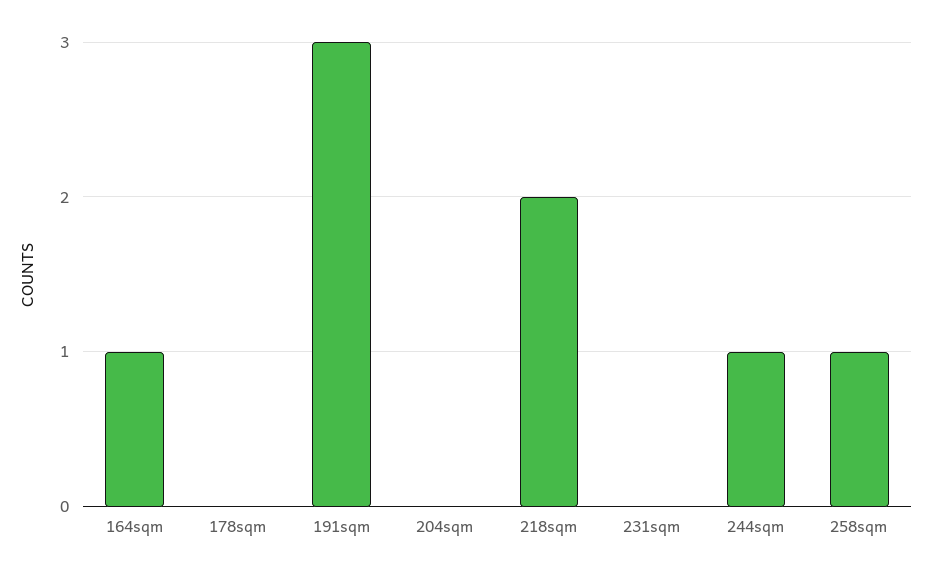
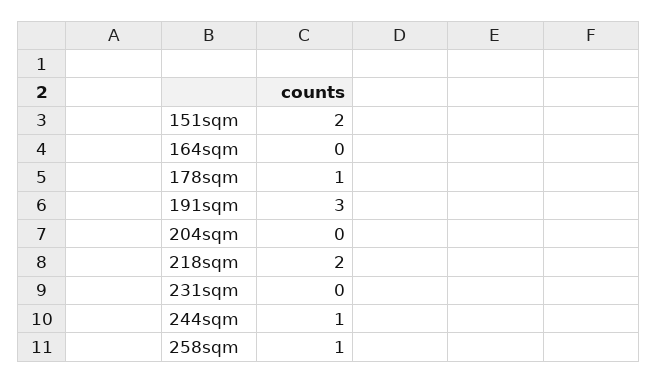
  {
-   "164sqm": 1,
+   "164sqm": 0,
-   "178sqm": 0,
+   "178sqm": 1,
    "191sqm": 3,
    "204sqm": 0,
    "218sqm": 2,
    "231sqm": 0,
    "244sqm": 1,
-   "258sqm": 1
+   "258sqm": 1,
+   "151sqm": 2
  }

